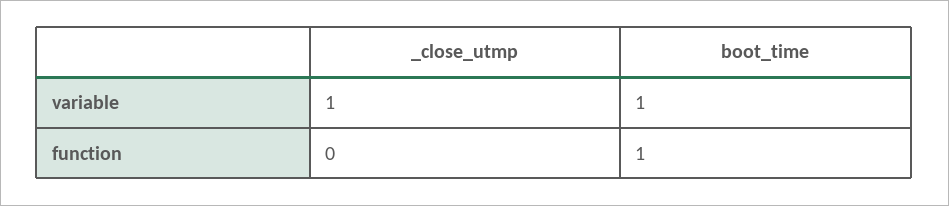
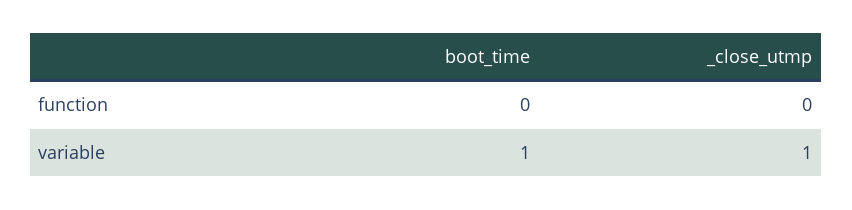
  {
    "_close_utmp": {
      "variable": 1,
      "function": 0
    },
    "boot_time": {
      "variable": 1,
-     "function": 1
+     "function": 0
    }
  }

